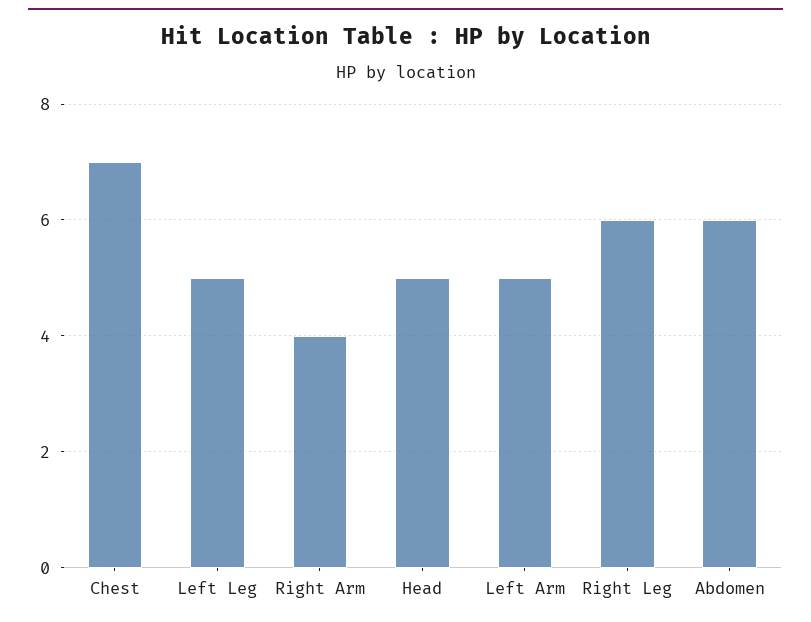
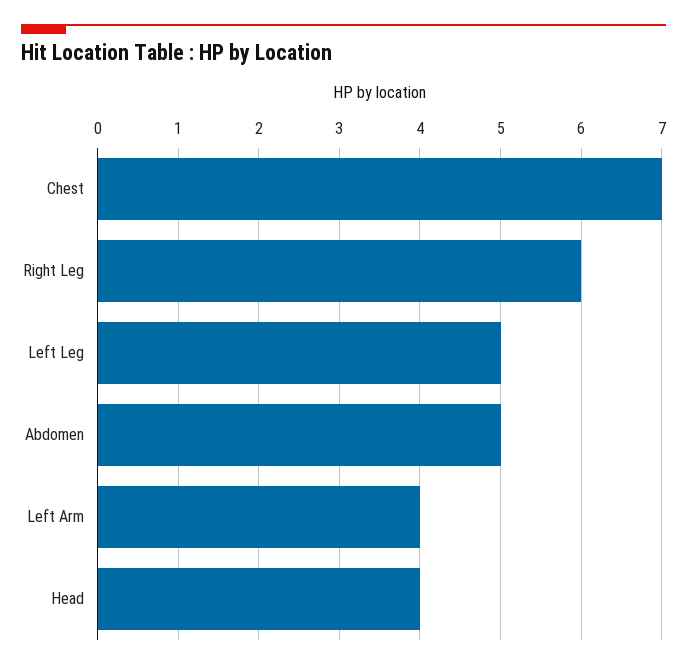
  {
    "Chest": 7,
    "Left Leg": 5,
-   "Right Arm": 4,
-   "Head": 5,
+   "Head": 4,
-   "Left Arm": 5,
+   "Left Arm": 4,
    "Right Leg": 6,
-   "Abdomen": 6
+   "Abdomen": 5
  }

